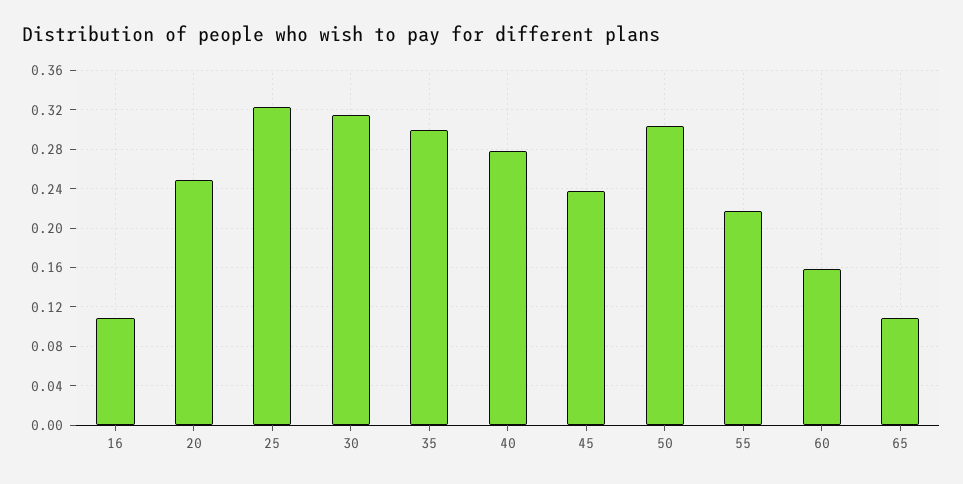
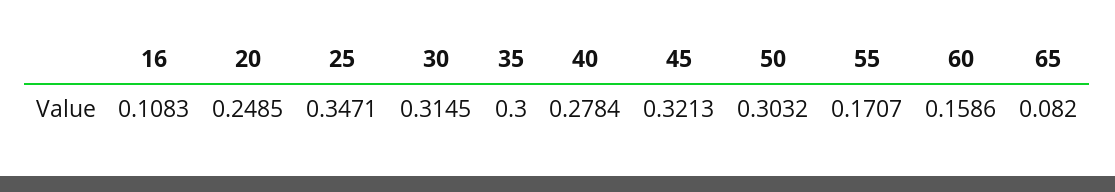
  {
    "16": 0.1083,
    "20": 0.2485,
-   "25": 0.32,
+   "25": 0.3471,
    "30": 0.3145,
    "35": 0.3,
    "40": 0.2784,
-   "45": 0.24,
+   "45": 0.3213,
    "50": 0.3032,
-   "55": 0.22,
+   "55": 0.1707,
    "60": 0.1586,
-   "65": 0.11
+   "65": 0.082
  }

